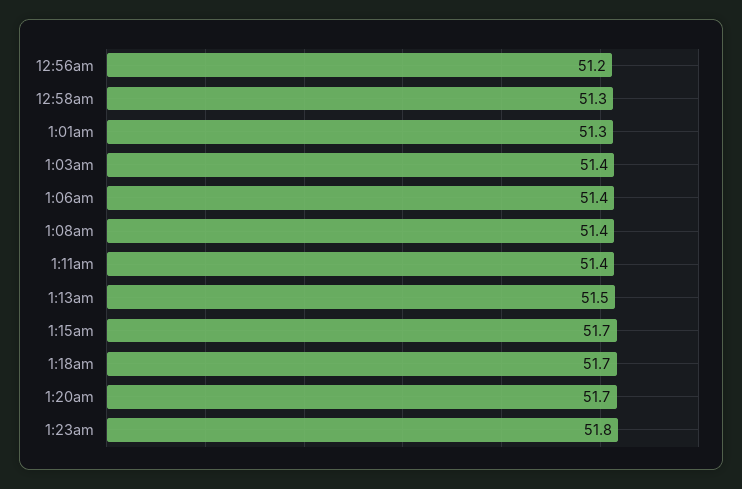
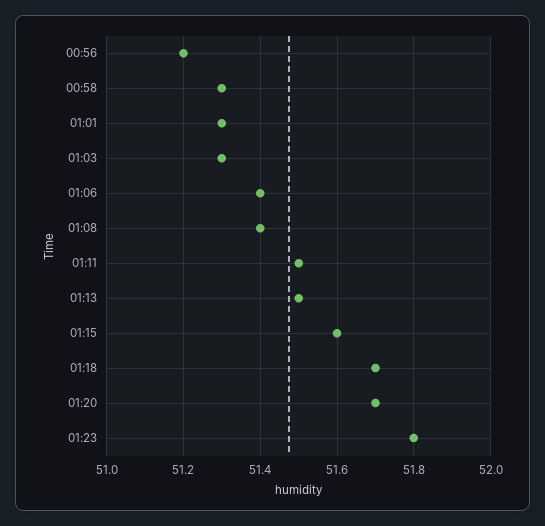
  {
    "12:56am": 51.2,
    "12:58am": 51.3,
    "1:01am": 51.3,
-   "1:03am": 51.4,
+   "1:03am": 51.3,
    "1:06am": 51.4,
    "1:08am": 51.4,
-   "1:11am": 51.4,
+   "1:11am": 51.5,
    "1:13am": 51.5,
-   "1:15am": 51.7,
+   "1:15am": 51.6,
    "1:18am": 51.7,
    "1:20am": 51.7,
    "1:23am": 51.8
  }

